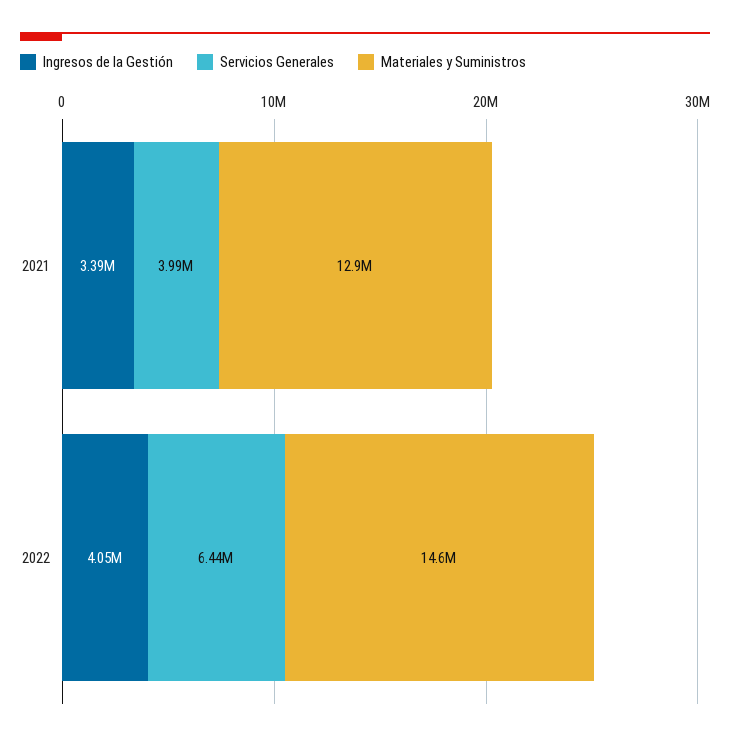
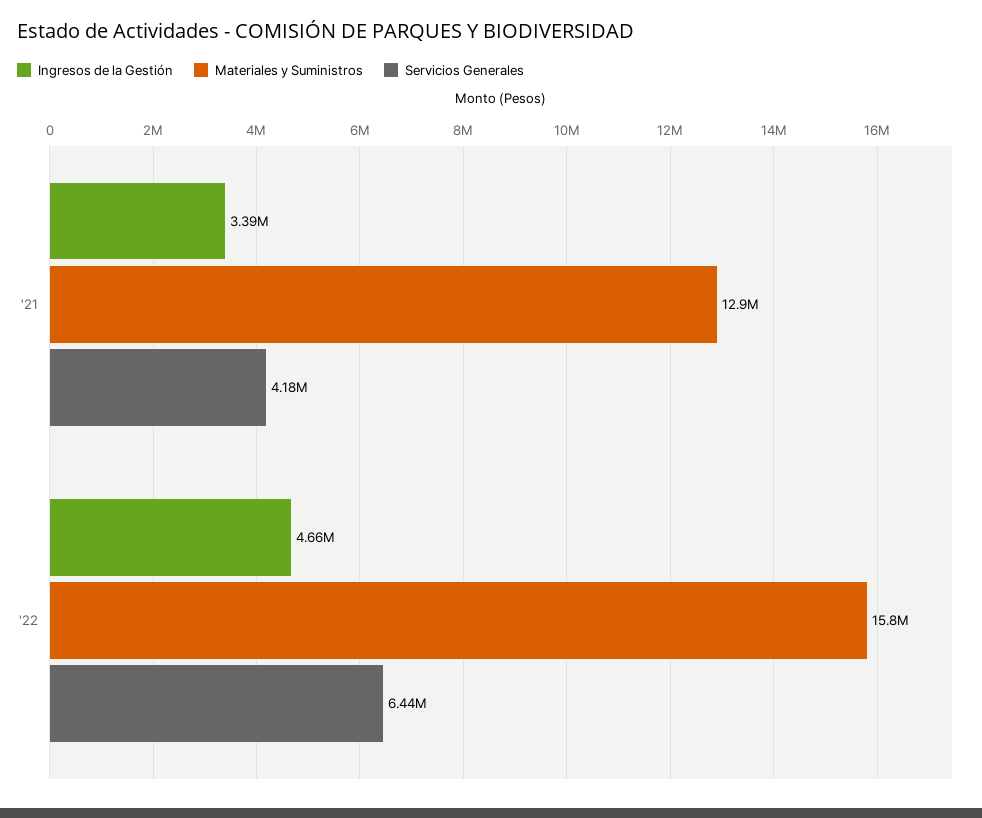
  {
    "Ingresos de la Gestión": {
      "2021": 3390000,
-     "2022": 4050000
+     "2022": 4660000
    },
    "Servicios Generales": {
-     "2021": 3990000,
+     "2021": 4180000,
      "2022": 6440000
    },
    "Materiales y Suministros": {
      "2021": 12900000,
-     "2022": 14600000
+     "2022": 15800000
    }
  }

